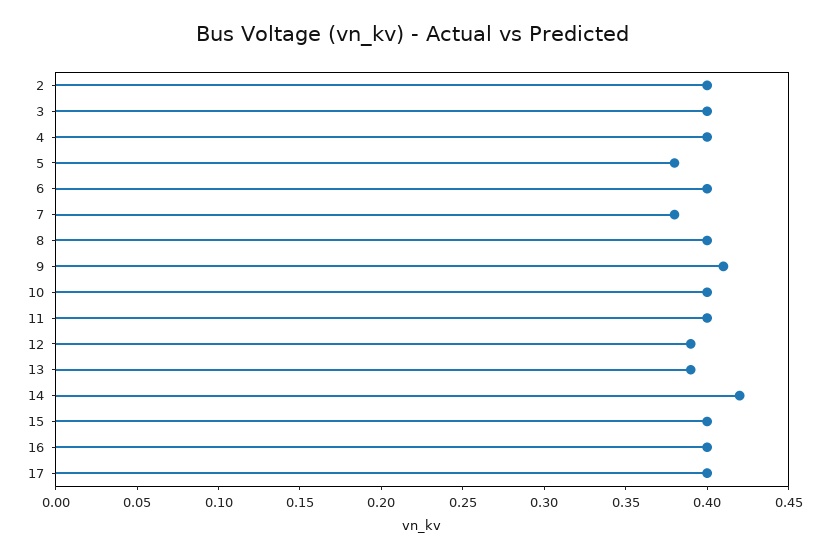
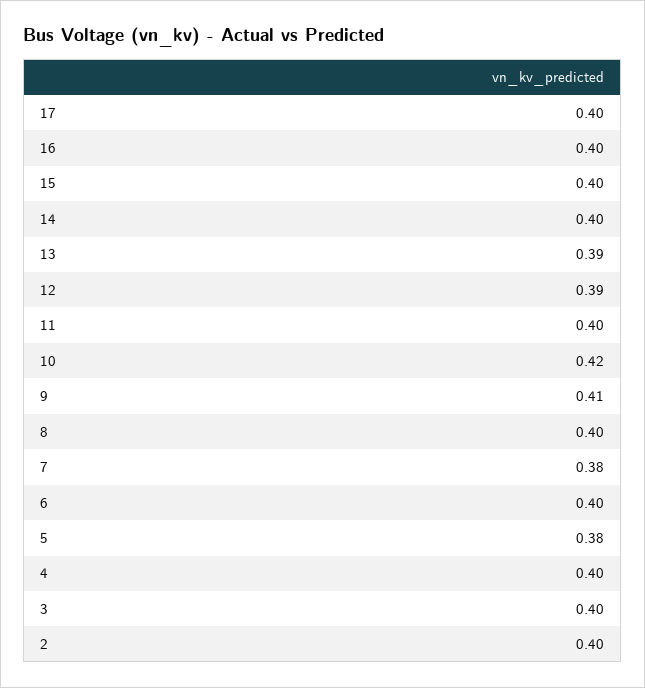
  {
    "2": 0.4,
    "3": 0.4,
    "4": 0.4,
    "5": 0.38,
    "6": 0.4,
    "7": 0.38,
    "8": 0.4,
    "9": 0.41,
-   "10": 0.4,
+   "10": 0.42,
    "11": 0.4,
    "12": 0.39,
    "13": 0.39,
-   "14": 0.42,
+   "14": 0.4,
    "15": 0.4,
    "16": 0.4,
    "17": 0.4
  }

